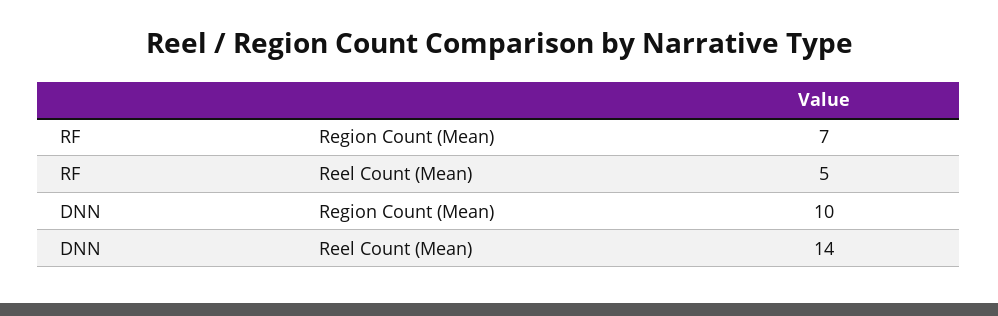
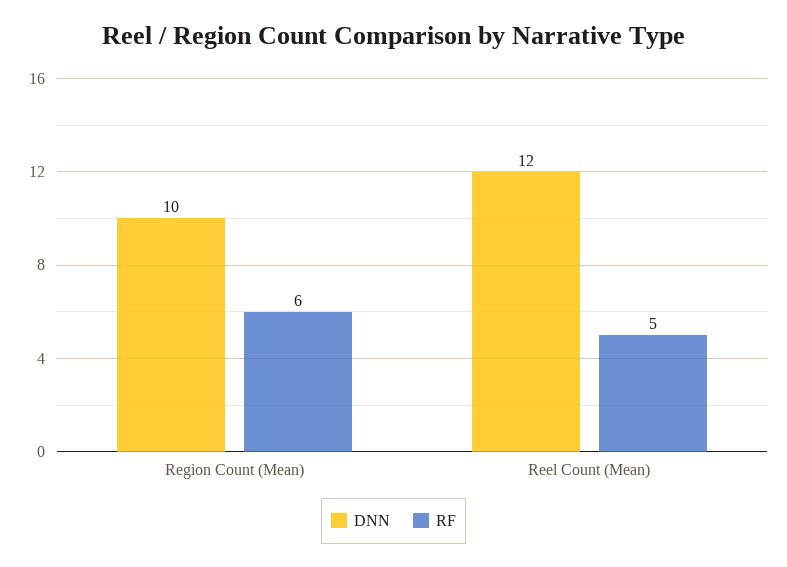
  {
    "RF": {
-     "Region Count (Mean)": 7,
+     "Region Count (Mean)": 6,
      "Reel Count (Mean)": 5
    },
    "DNN": {
      "Region Count (Mean)": 10,
-     "Reel Count (Mean)": 14
+     "Reel Count (Mean)": 12
    }
  }

